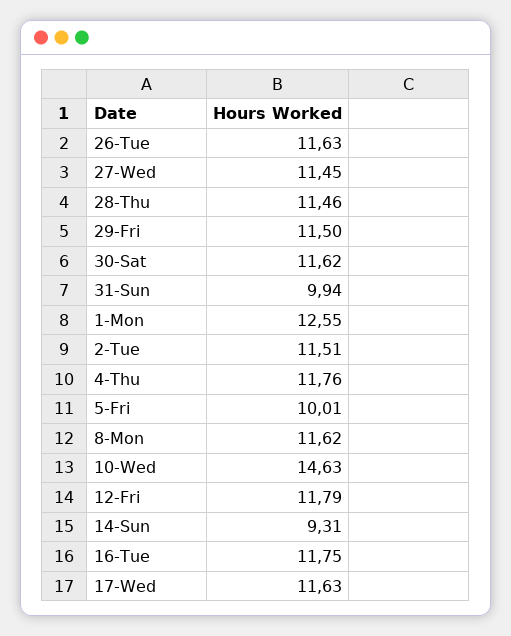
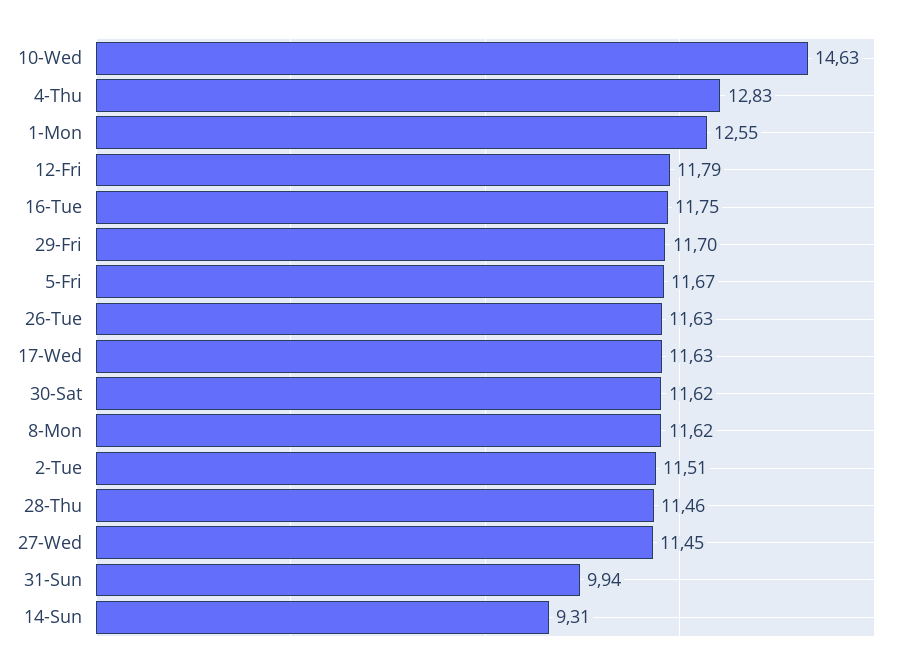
  {
    "26-Tue": 11.63,
    "27-Wed": 11.45,
    "28-Thu": 11.46,
-   "29-Fri": 11.5,
+   "29-Fri": 11.7,
    "30-Sat": 11.62,
    "31-Sun": 9.94,
    "1-Mon": 12.55,
    "2-Tue": 11.51,
-   "4-Thu": 11.76,
+   "4-Thu": 12.83,
-   "5-Fri": 10.01,
+   "5-Fri": 11.67,
    "8-Mon": 11.62,
    "10-Wed": 14.63,
    "12-Fri": 11.79,
    "14-Sun": 9.31,
    "16-Tue": 11.75,
    "17-Wed": 11.63
  }

